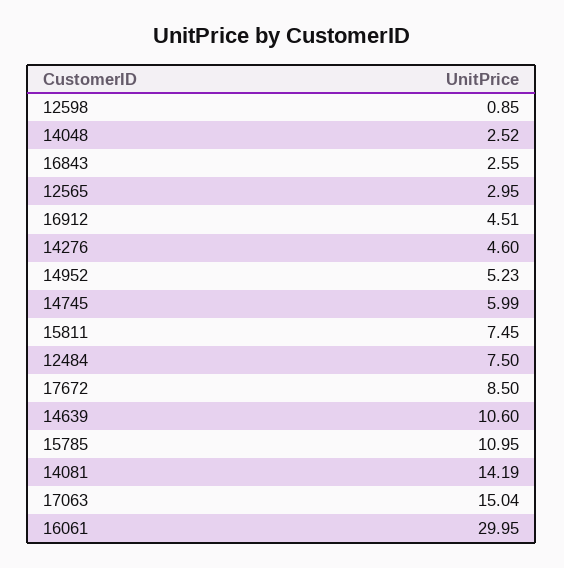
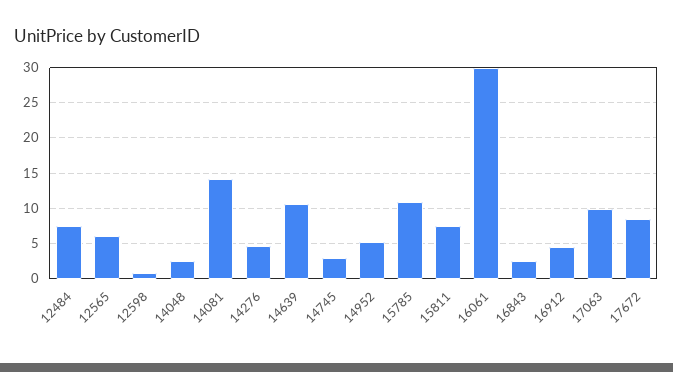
  {
    "12598": 0.85,
    "14048": 2.52,
    "16843": 2.55,
-   "12565": 2.95,
+   "12565": 6,
    "16912": 4.51,
    "14276": 4.6,
    "14952": 5.23,
-   "14745": 5.99,
+   "14745": 3,
    "15811": 7.45,
    "12484": 7.5,
    "17672": 8.5,
    "14639": 10.6,
    "15785": 10.95,
    "14081": 14.19,
-   "17063": 15.04,
+   "17063": 10,
    "16061": 29.95
  }

